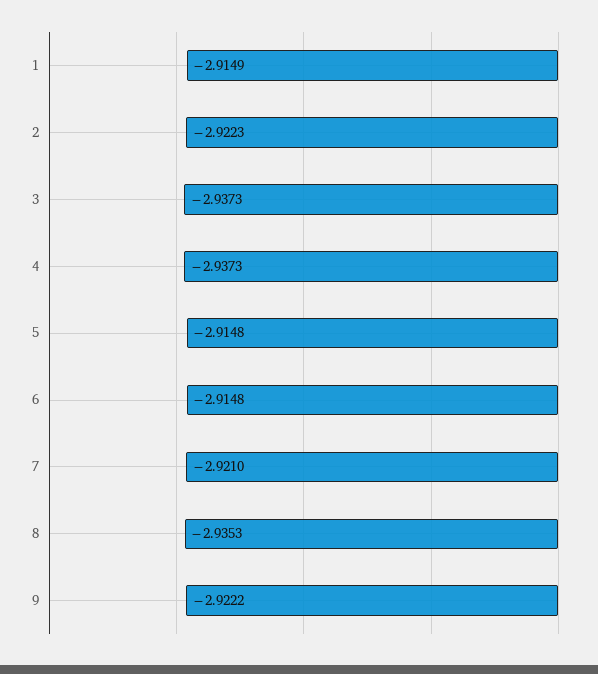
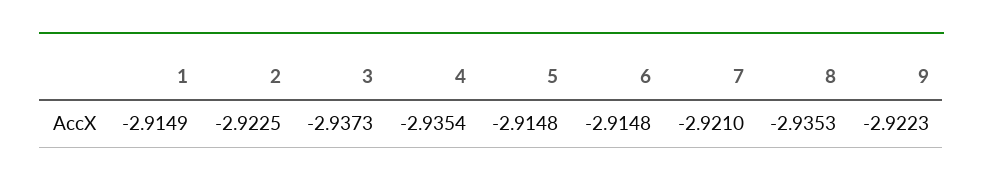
  {
    "1": -2.9149,
-   "2": -2.9223,
+   "2": -2.9225,
    "3": -2.9373,
-   "4": -2.9373,
+   "4": -2.9354,
    "5": -2.9148,
    "6": -2.9148,
    "7": -2.921,
    "8": -2.9353,
-   "9": -2.9222
+   "9": -2.9223
  }

